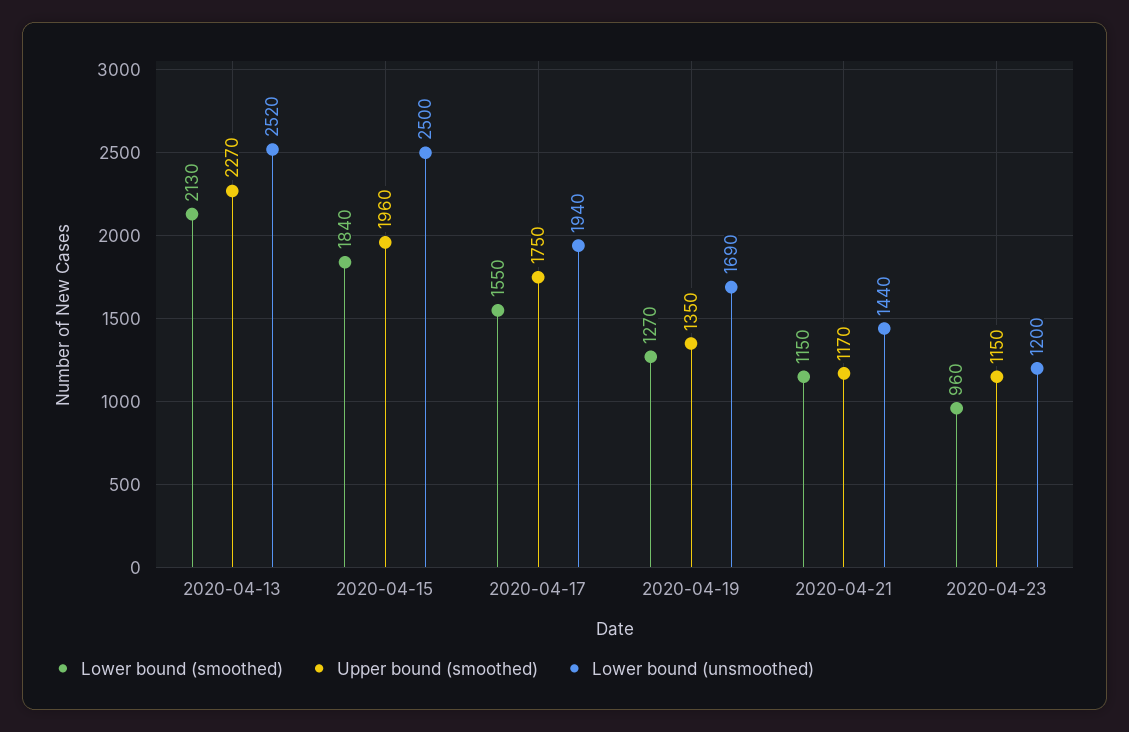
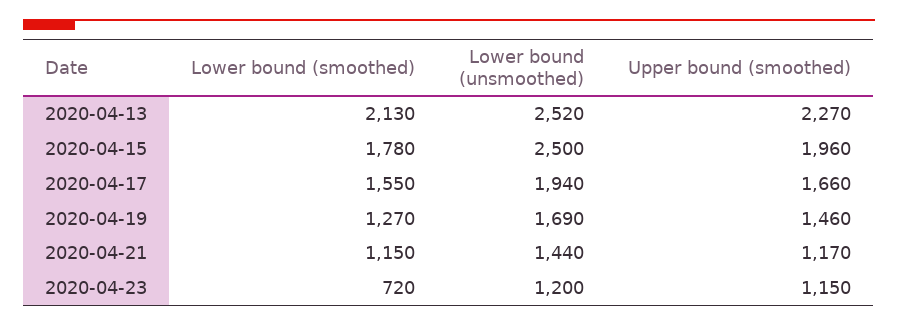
  {
    "Lower bound (smoothed)": {
      "2020-04-13": 2130,
-     "2020-04-15": 1840,
+     "2020-04-15": 1780,
      "2020-04-17": 1550,
      "2020-04-19": 1270,
      "2020-04-21": 1150,
-     "2020-04-23": 960
+     "2020-04-23": 720
    },
    "Upper bound (smoothed)": {
      "2020-04-13": 2270,
      "2020-04-15": 1960,
-     "2020-04-17": 1750,
+     "2020-04-17": 1660,
-     "2020-04-19": 1350,
+     "2020-04-19": 1460,
      "2020-04-21": 1170,
      "2020-04-23": 1150
    },
    "Lower bound (unsmoothed)": {
      "2020-04-13": 2520,
      "2020-04-15": 2500,
      "2020-04-17": 1940,
      "2020-04-19": 1690,
      "2020-04-21": 1440,
      "2020-04-23": 1200
    }
  }

